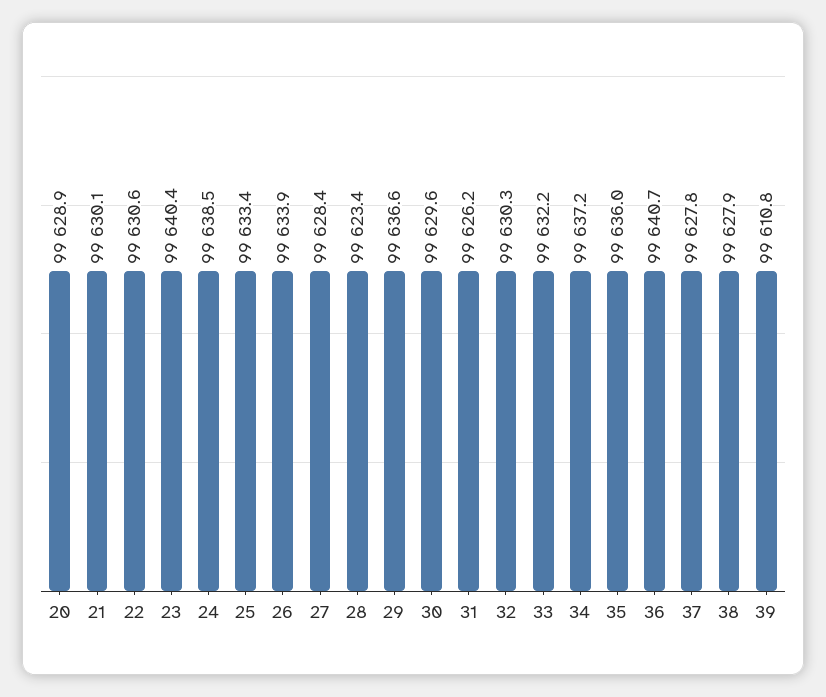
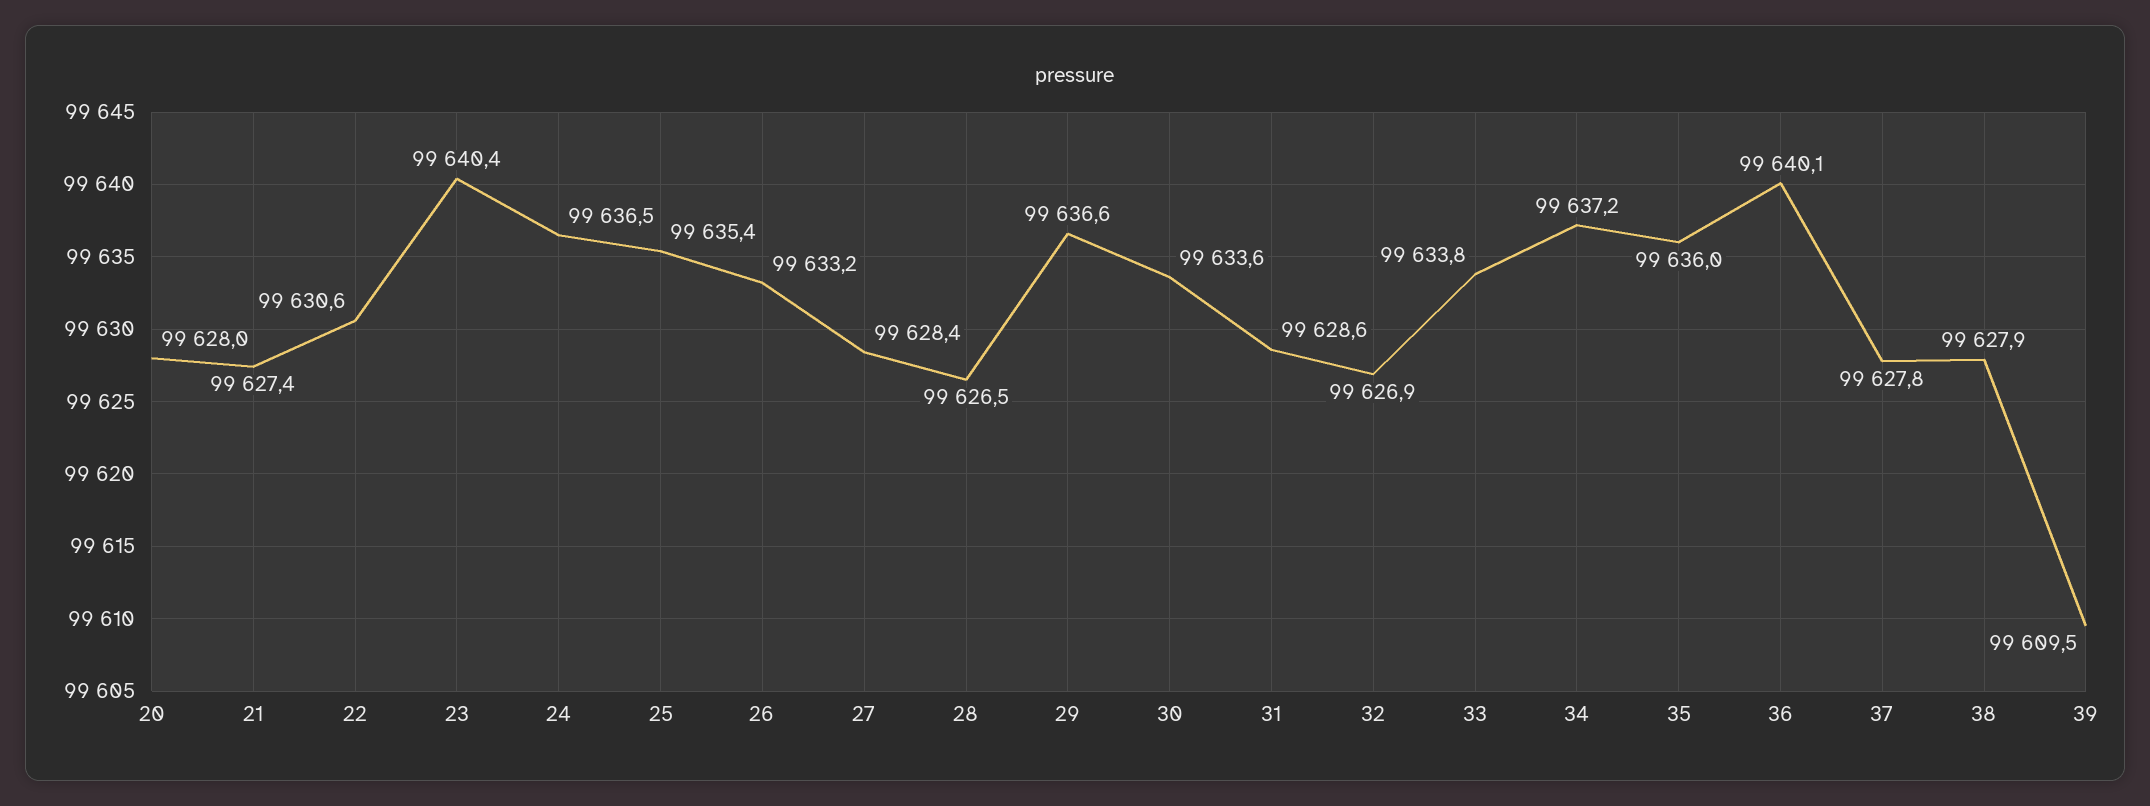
  {
-   "20": 99628.9,
+   "20": 99628,
-   "21": 99630.1,
+   "21": 99627.4,
    "22": 99630.6,
    "23": 99640.4,
-   "24": 99638.5,
+   "24": 99636.5,
-   "25": 99633.4,
+   "25": 99635.4,
-   "26": 99633.9,
+   "26": 99633.2,
    "27": 99628.4,
-   "28": 99623.4,
+   "28": 99626.5,
    "29": 99636.6,
-   "30": 99629.6,
+   "30": 99633.6,
-   "31": 99626.2,
+   "31": 99628.6,
-   "32": 99630.3,
+   "32": 99626.9,
-   "33": 99632.2,
+   "33": 99633.8,
    "34": 99637.2,
    "35": 99636,
-   "36": 99640.7,
+   "36": 99640.1,
    "37": 99627.8,
    "38": 99627.9,
-   "39": 99610.8
+   "39": 99609.5
  }

